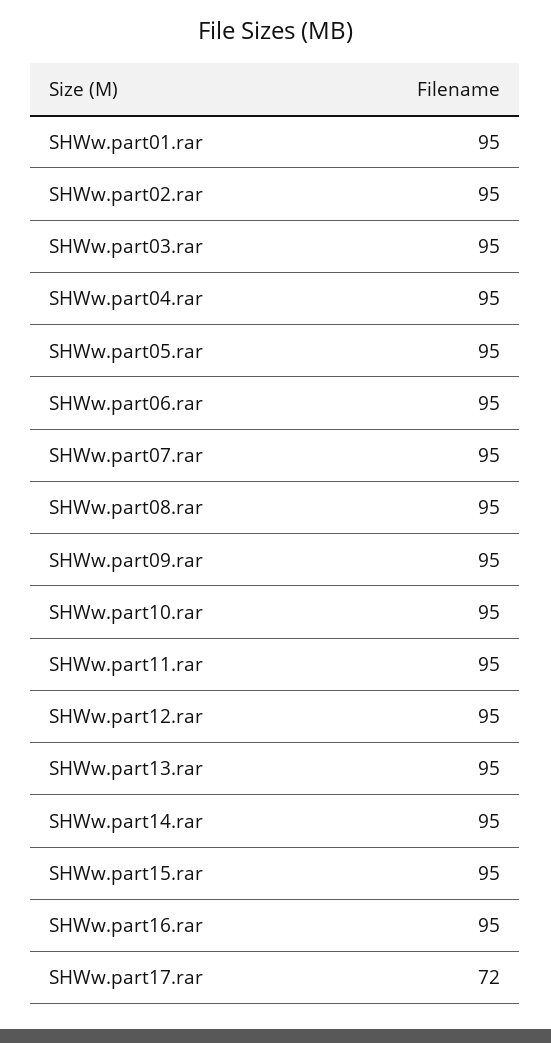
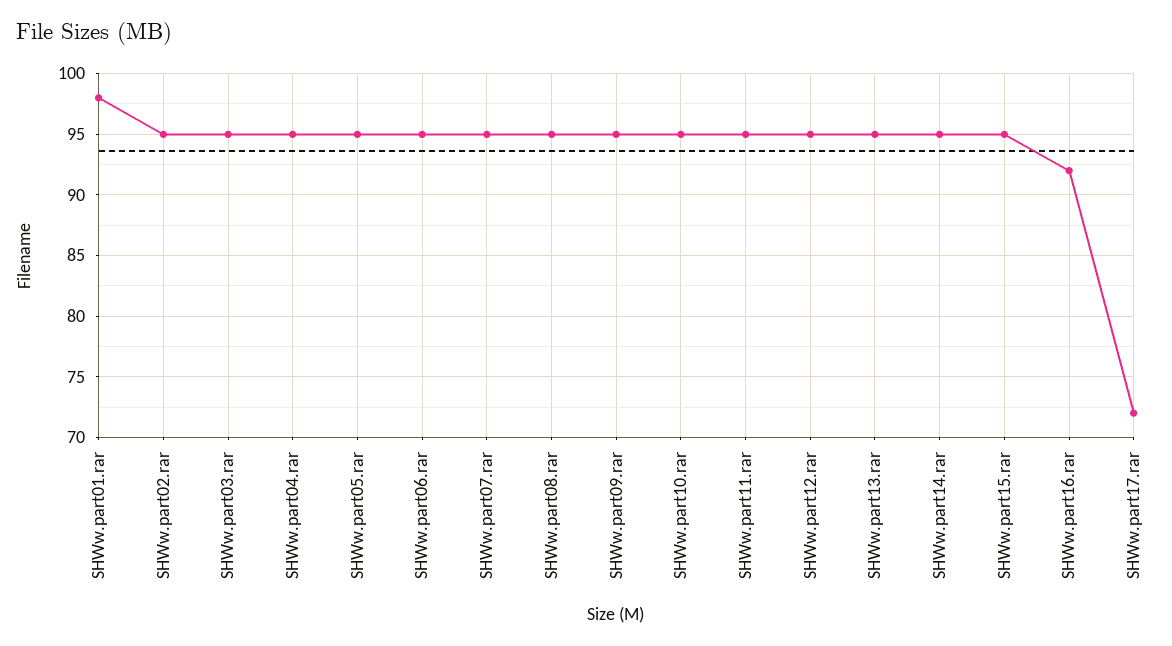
  {
-   "SHWw.part01.rar": 95,
+   "SHWw.part01.rar": 98,
    "SHWw.part02.rar": 95,
    "SHWw.part03.rar": 95,
    "SHWw.part04.rar": 95,
    "SHWw.part05.rar": 95,
    "SHWw.part06.rar": 95,
    "SHWw.part07.rar": 95,
    "SHWw.part08.rar": 95,
    "SHWw.part09.rar": 95,
    "SHWw.part10.rar": 95,
    "SHWw.part11.rar": 95,
    "SHWw.part12.rar": 95,
    "SHWw.part13.rar": 95,
    "SHWw.part14.rar": 95,
    "SHWw.part15.rar": 95,
-   "SHWw.part16.rar": 95,
+   "SHWw.part16.rar": 92,
    "SHWw.part17.rar": 72
  }

